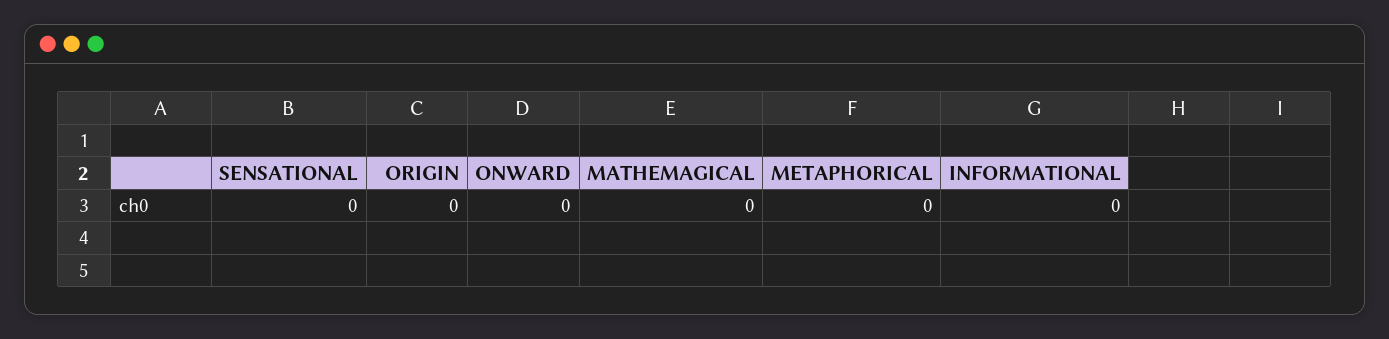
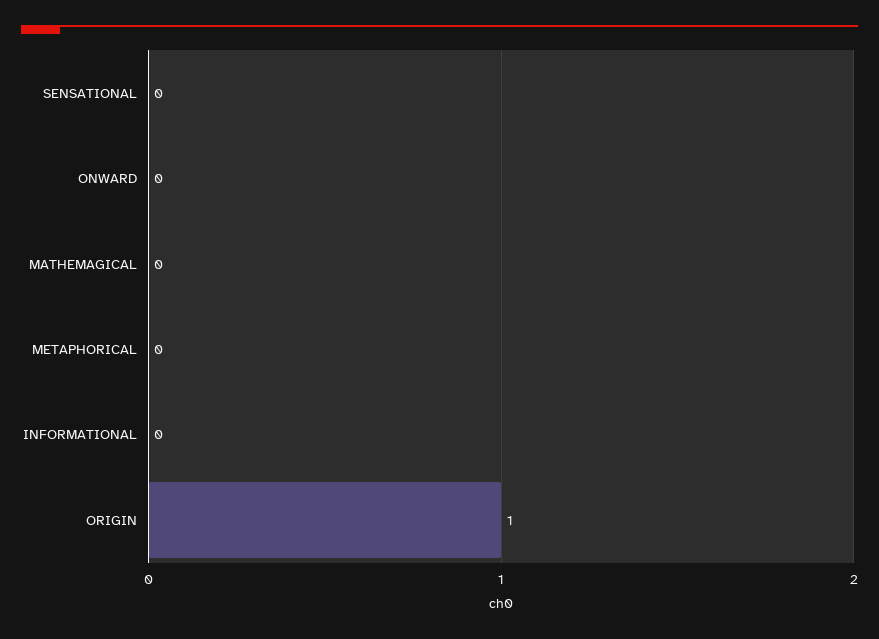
  {
    "SENSATIONAL": 0,
-   "ORIGIN": 0,
+   "ORIGIN": 1,
    "ONWARD": 0,
    "MATHEMAGICAL": 0,
    "METAPHORICAL": 0,
    "INFORMATIONAL": 0
  }

